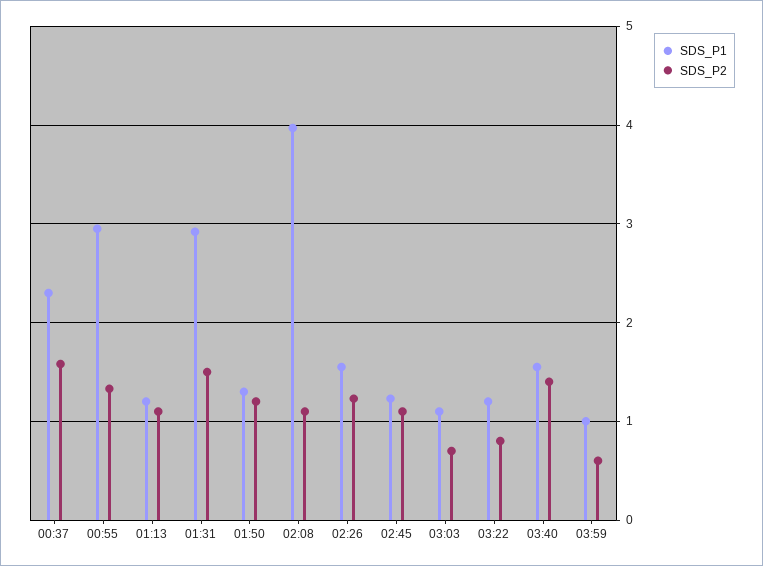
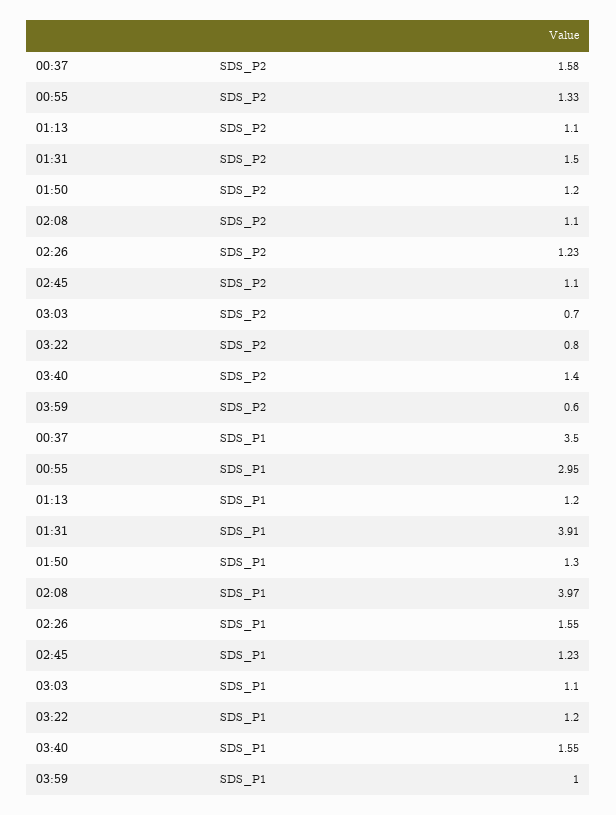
  {
    "SDS_P1": {
-     "00:37": 2.3,
+     "00:37": 3.5,
      "00:55": 2.95,
      "01:13": 1.2,
-     "01:31": 2.9,
+     "01:31": 3.91,
      "01:50": 1.3,
      "02:08": 3.97,
      "02:26": 1.55,
      "02:45": 1.23,
      "03:03": 1.1,
      "03:22": 1.2,
      "03:40": 1.55,
      "03:59": 1
    },
    "SDS_P2": {
      "00:37": 1.58,
      "00:55": 1.33,
      "01:13": 1.1,
      "01:31": 1.5,
      "01:50": 1.2,
      "02:08": 1.1,
      "02:26": 1.23,
      "02:45": 1.1,
      "03:03": 0.7,
      "03:22": 0.8,
      "03:40": 1.4,
      "03:59": 0.6
    }
  }

